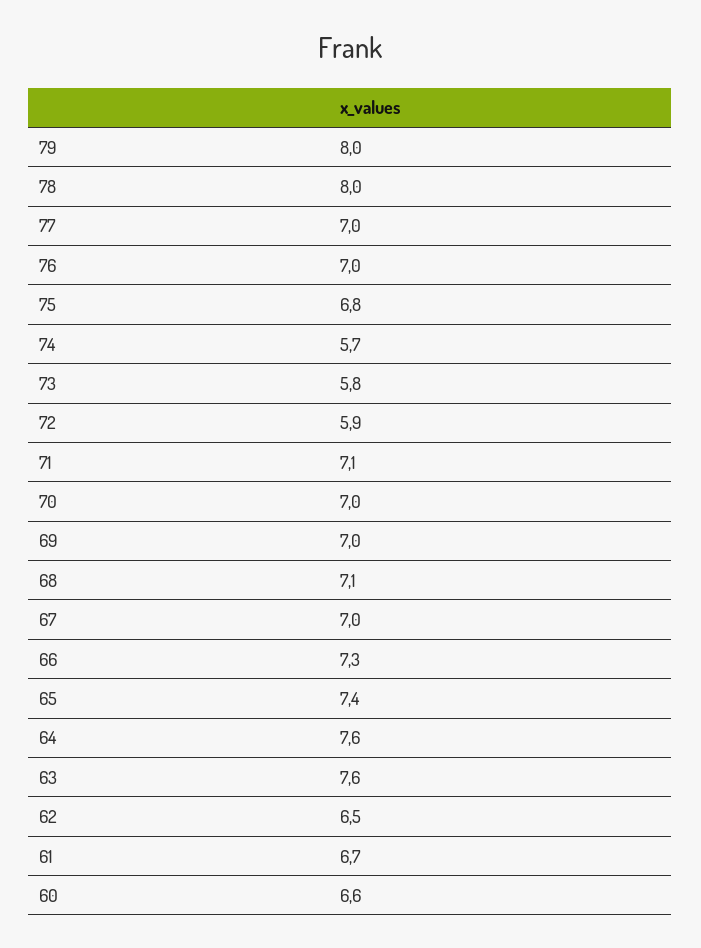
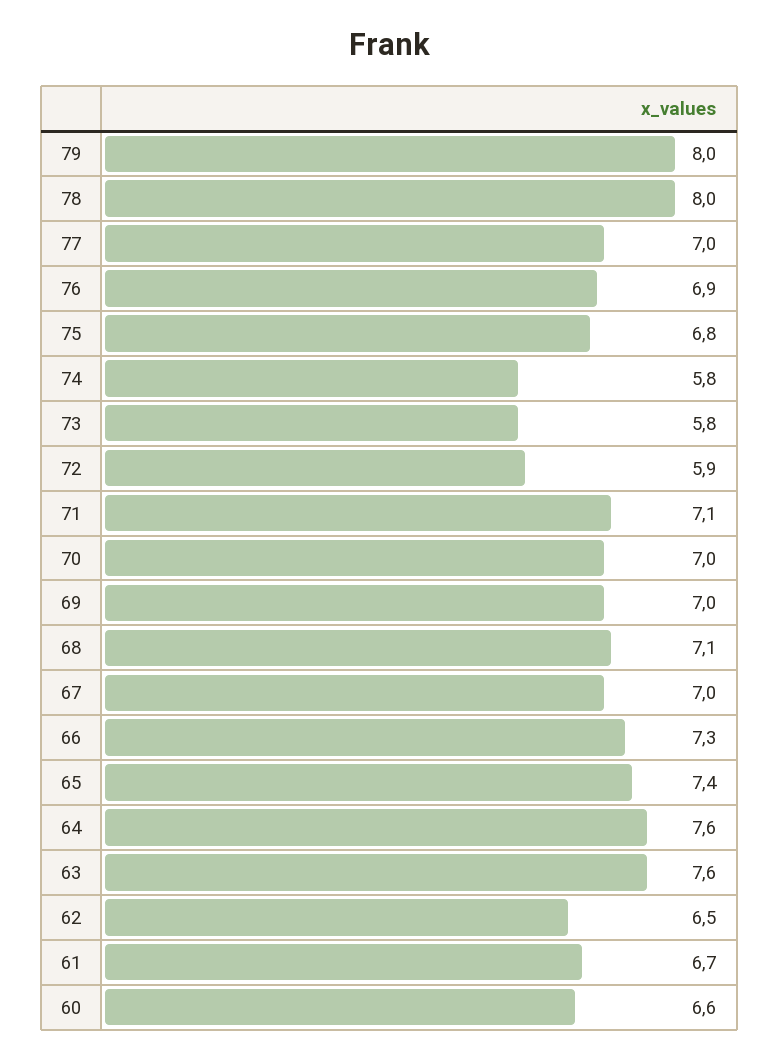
  {
    "79": 8,
    "78": 8,
    "77": 7,
-   "76": 7,
+   "76": 6.9,
    "75": 6.8,
-   "74": 5.7,
+   "74": 5.8,
    "73": 5.8,
    "72": 5.9,
    "71": 7.1,
    "70": 7,
    "69": 7,
    "68": 7.1,
    "67": 7,
    "66": 7.3,
    "65": 7.4,
    "64": 7.6,
    "63": 7.6,
    "62": 6.5,
    "61": 6.7,
    "60": 6.6
  }

